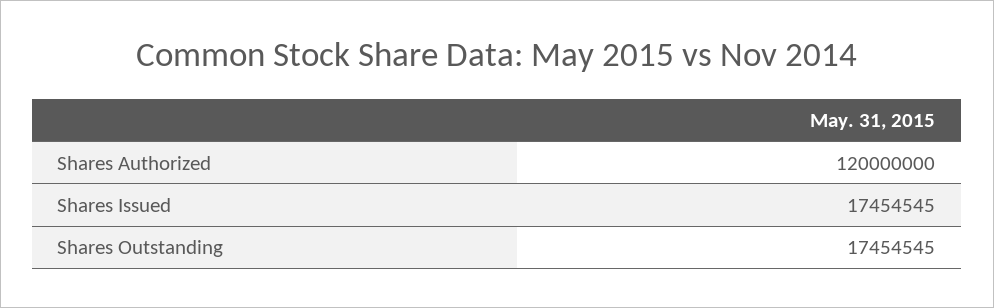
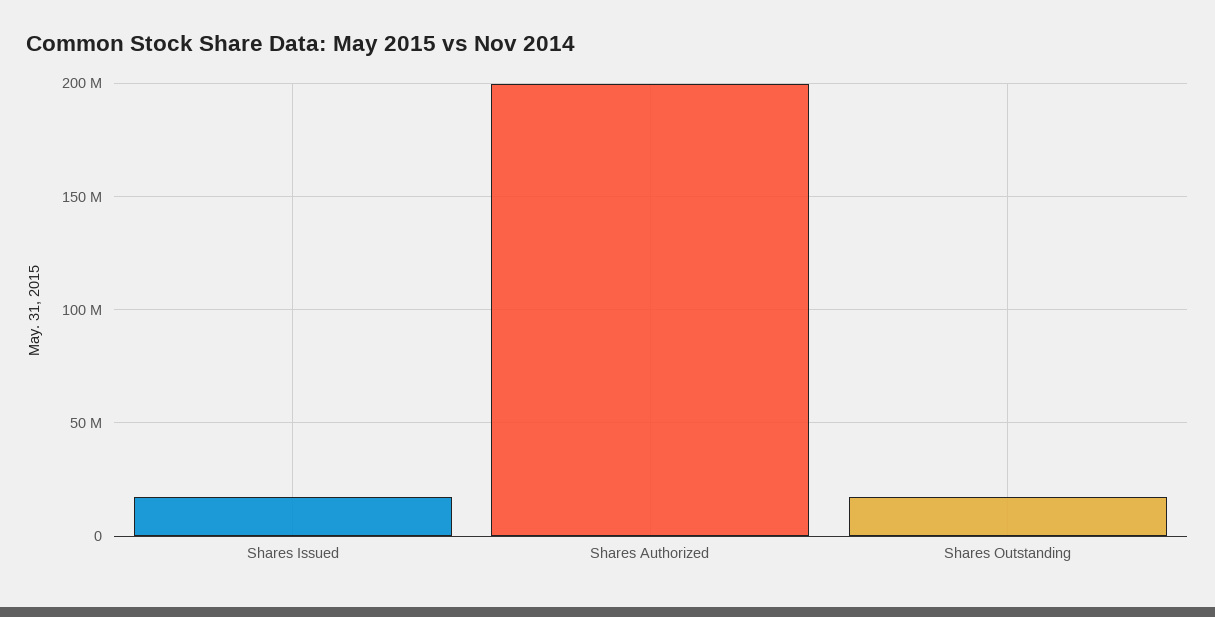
  {
-   "Shares Authorized": 120000000,
+   "Shares Authorized": 200000000,
    "Shares Issued": 17454545,
    "Shares Outstanding": 17454545
  }

